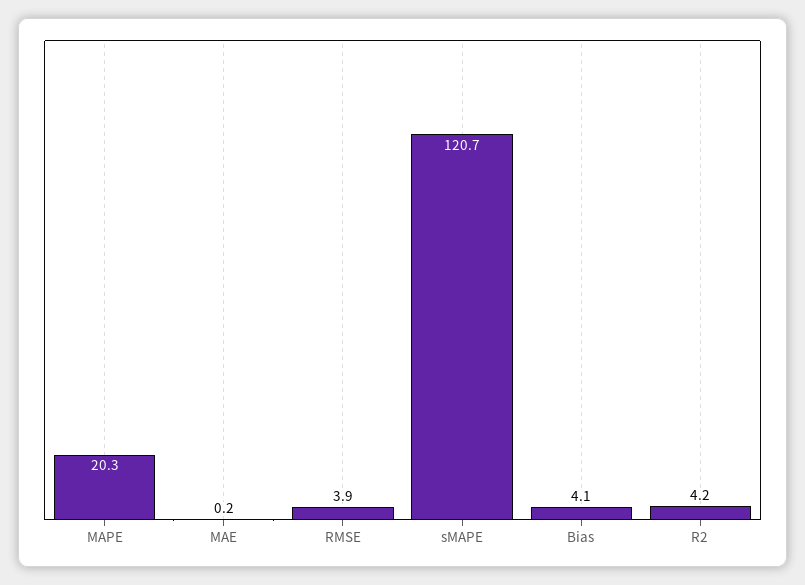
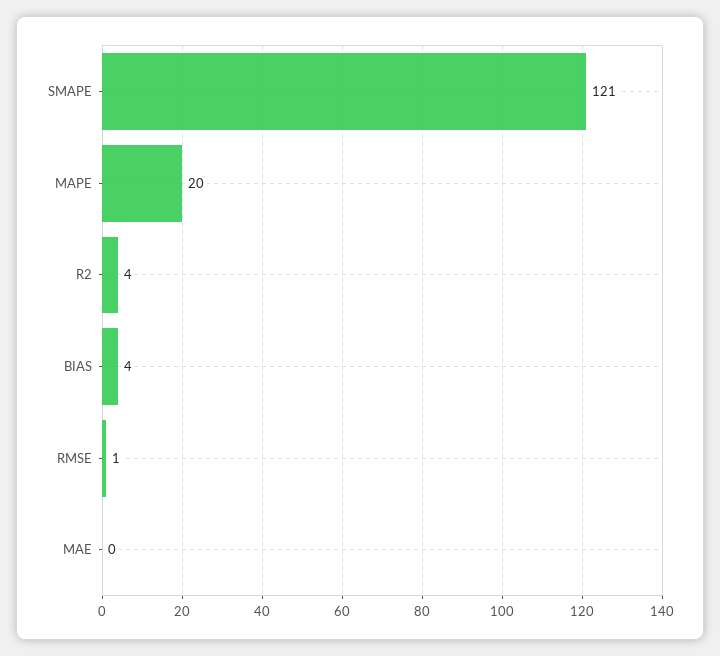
  {
    "MAPE": 20.3,
    "MAE": 0.2,
-   "RMSE": 3.9,
+   "RMSE": 1,
    "sMAPE": 120.7,
    "Bias": 4.1,
    "R2": 4.2
  }

